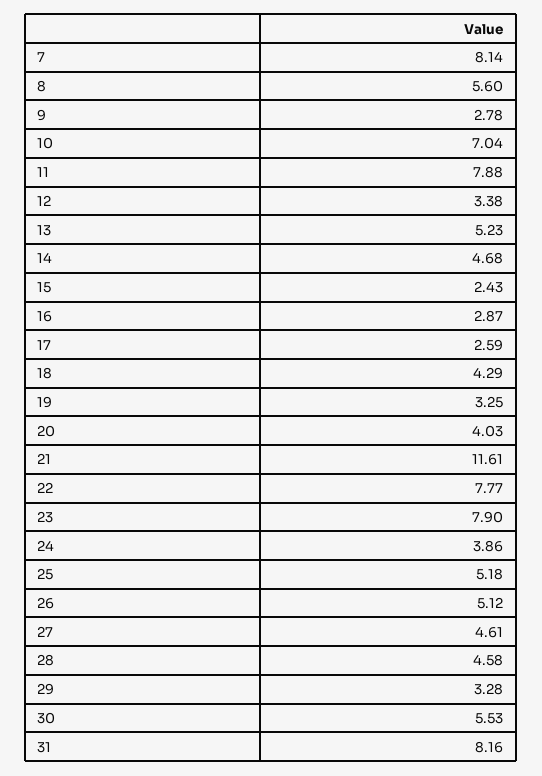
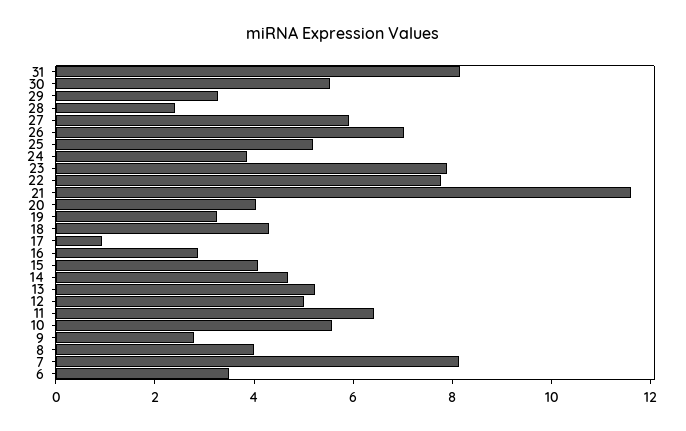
  {
    "7": 8.14,
-   "8": 5.6,
+   "8": 4,
    "9": 2.78,
-   "10": 7.04,
+   "10": 5.5,
-   "11": 7.88,
+   "11": 6.5,
-   "12": 3.38,
+   "12": 5,
    "13": 5.23,
    "14": 4.68,
-   "15": 2.43,
+   "15": 4,
    "16": 2.87,
-   "17": 2.59,
+   "17": 1,
    "18": 4.29,
    "19": 3.25,
    "20": 4.03,
    "21": 11.61,
    "22": 7.77,
    "23": 7.9,
    "24": 3.86,
    "25": 5.18,
-   "26": 5.12,
+   "26": 7,
-   "27": 4.61,
+   "27": 6,
-   "28": 4.58,
+   "28": 2.5,
    "29": 3.28,
    "30": 5.53,
-   "31": 8.16
+   "31": 8.16,
+   "6": 3.5
  }

